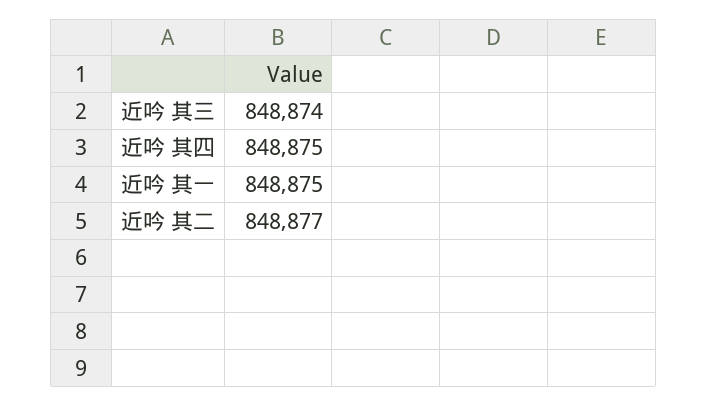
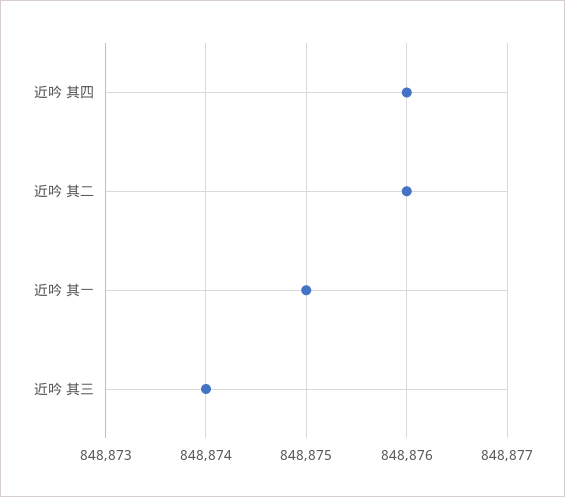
  {
    "近吟 其三": 848874,
-   "近吟 其四": 848875,
+   "近吟 其四": 848876,
    "近吟 其一": 848875,
-   "近吟 其二": 848877
+   "近吟 其二": 848876
  }

